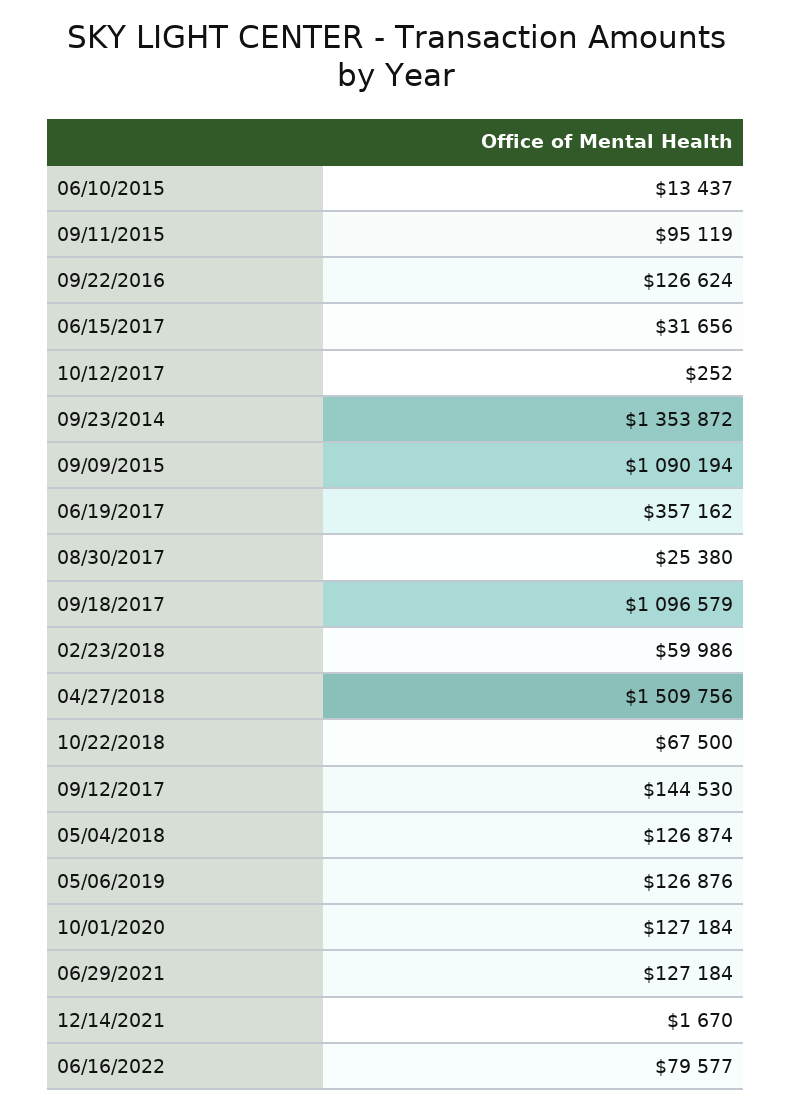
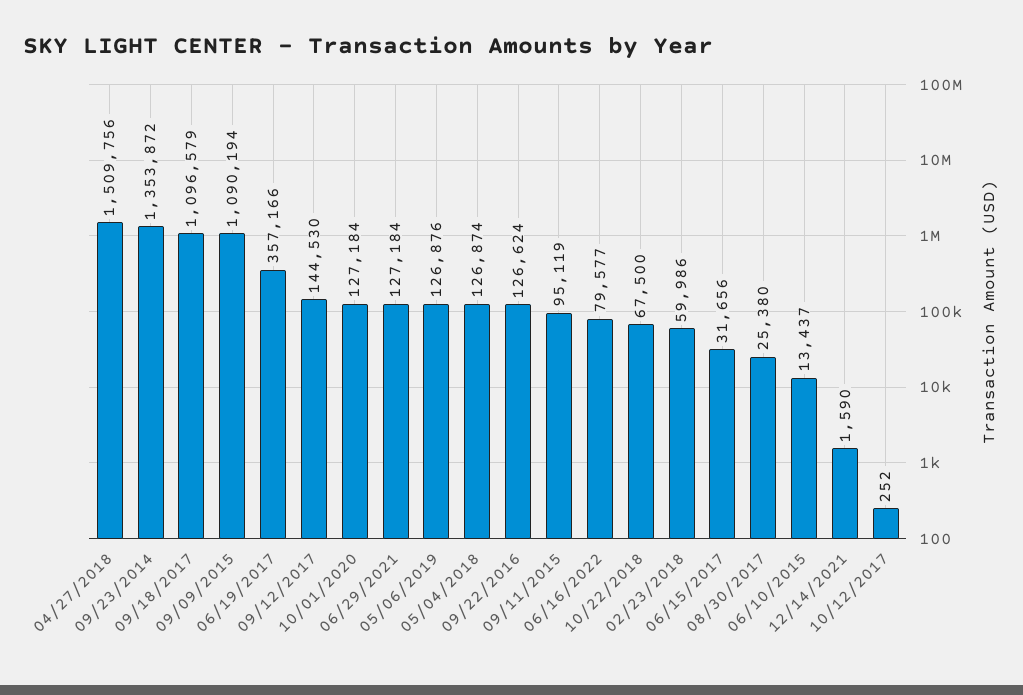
  {
    "06/10/2015": 13437,
    "09/11/2015": 95119,
    "09/22/2016": 126624,
    "06/15/2017": 31656,
    "10/12/2017": 252,
    "09/23/2014": 1353872,
    "09/09/2015": 1090194,
-   "06/19/2017": 357162,
+   "06/19/2017": 357166,
    "08/30/2017": 25380,
    "09/18/2017": 1096579,
    "02/23/2018": 59986,
    "04/27/2018": 1509756,
    "10/22/2018": 67500,
    "09/12/2017": 144530,
    "05/04/2018": 126874,
    "05/06/2019": 126876,
    "10/01/2020": 127184,
    "06/29/2021": 127184,
-   "12/14/2021": 1670,
+   "12/14/2021": 1590,
    "06/16/2022": 79577
  }

